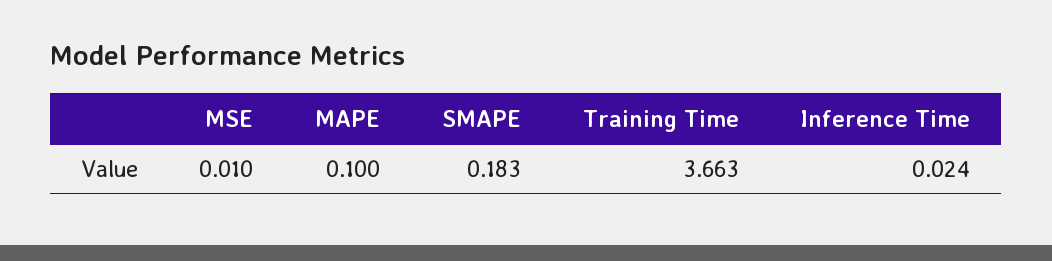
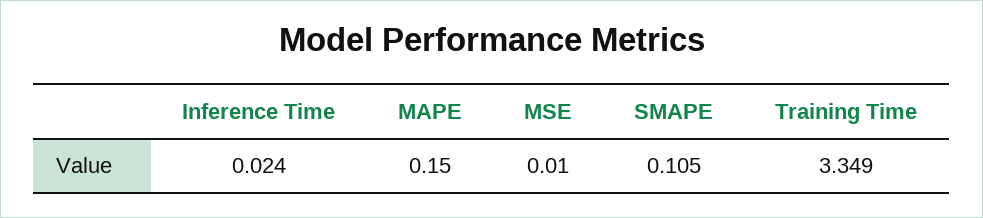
  {
    "MSE": 0.01,
-   "MAPE": 0.1,
+   "MAPE": 0.15,
-   "SMAPE": 0.183,
+   "SMAPE": 0.105,
-   "Training Time": 3.663,
+   "Training Time": 3.349,
    "Inference Time": 0.024
  }

